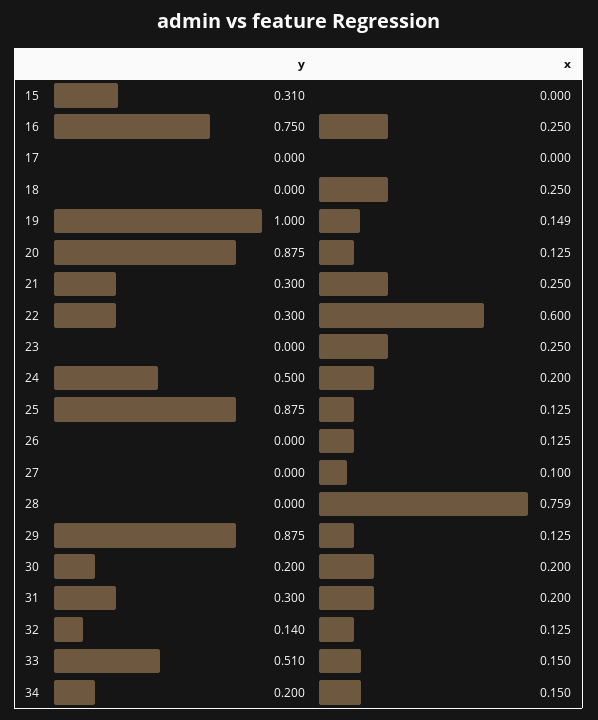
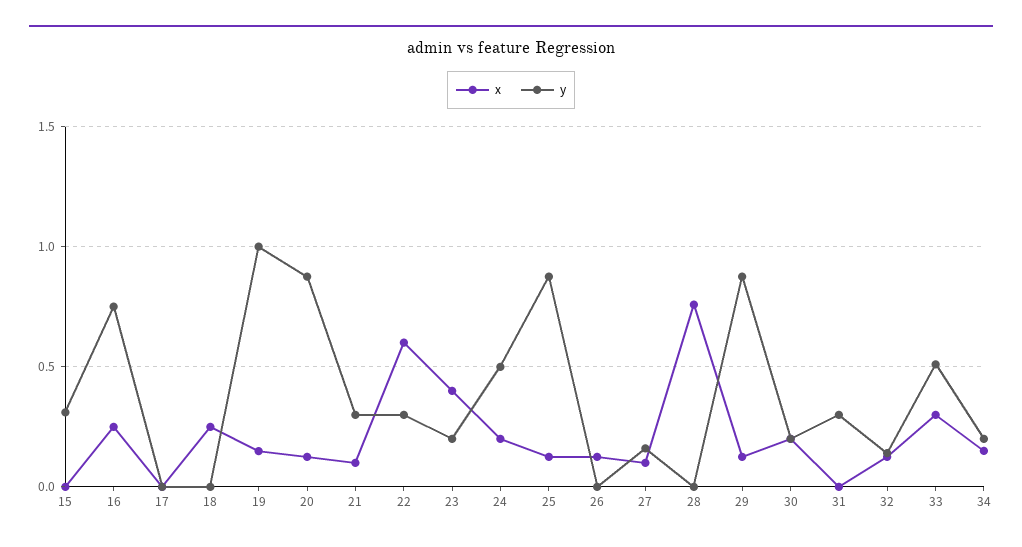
  {
    "y": {
      "15": 0.31,
      "16": 0.75,
      "17": 0,
      "18": 0,
      "19": 1,
      "20": 0.875,
      "21": 0.3,
      "22": 0.3,
-     "23": 0,
+     "23": 0.2,
      "24": 0.5,
      "25": 0.875,
      "26": 0,
-     "27": 0,
+     "27": 0.15,
      "28": 0,
      "29": 0.875,
      "30": 0.2,
      "31": 0.3,
      "32": 0.14,
      "33": 0.51,
      "34": 0.2
    },
    "x": {
      "15": 0,
      "16": 0.25,
      "17": 0,
      "18": 0.25,
      "19": 0.149,
      "20": 0.125,
-     "21": 0.25,
+     "21": 0.1,
      "22": 0.6,
-     "23": 0.25,
+     "23": 0.4,
      "24": 0.2,
      "25": 0.125,
      "26": 0.125,
      "27": 0.1,
      "28": 0.759,
      "29": 0.125,
      "30": 0.2,
-     "31": 0.2,
+     "31": 0,
      "32": 0.125,
-     "33": 0.15,
+     "33": 0.3,
      "34": 0.15
    }
  }

